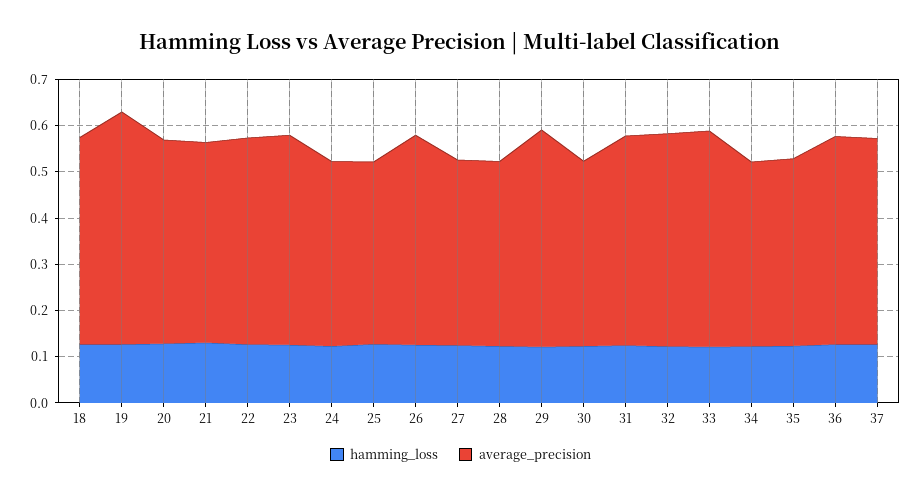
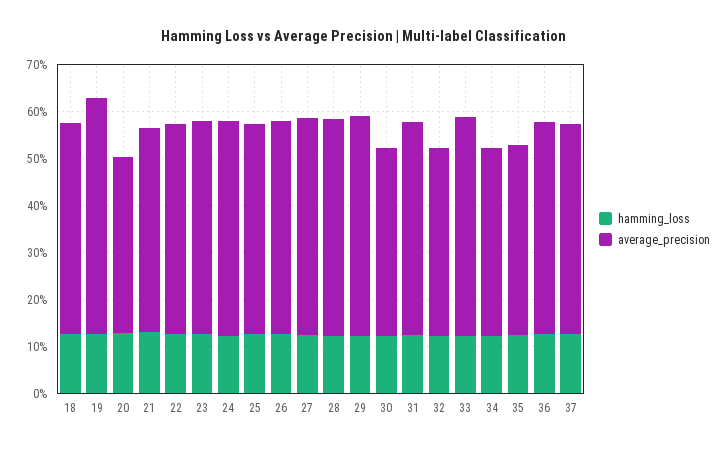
  {
    "hamming_loss": {
      "18": 0.12,
      "19": 0.12,
      "20": 0.12,
      "21": 0.14,
      "22": 0.12,
      "23": 0.12,
      "24": 0.12,
      "25": 0.12,
      "26": 0.12,
      "27": 0.12,
      "28": 0.12,
      "29": 0.12,
      "30": 0.12,
      "31": 0.12,
      "32": 0.12,
      "33": 0.12,
      "34": 0.12,
      "35": 0.12,
      "36": 0.12,
      "37": 0.12
    },
    "average_precision": {
      "18": 0.44,
      "19": 0.5,
-     "20": 0.44,
+     "20": 0.38,
      "21": 0.44,
      "22": 0.44,
      "23": 0.46,
-     "24": 0.4,
+     "24": 0.46,
-     "25": 0.4,
+     "25": 0.44,
      "26": 0.46,
-     "27": 0.4,
+     "27": 0.46,
-     "28": 0.4,
+     "28": 0.46,
      "29": 0.46,
      "30": 0.4,
      "31": 0.46,
-     "32": 0.46,
+     "32": 0.4,
      "33": 0.46,
      "34": 0.4,
      "35": 0.4,
      "36": 0.46,
      "37": 0.44
    }
  }

